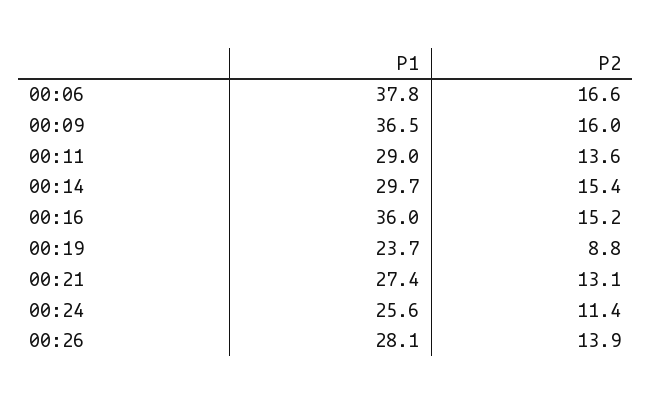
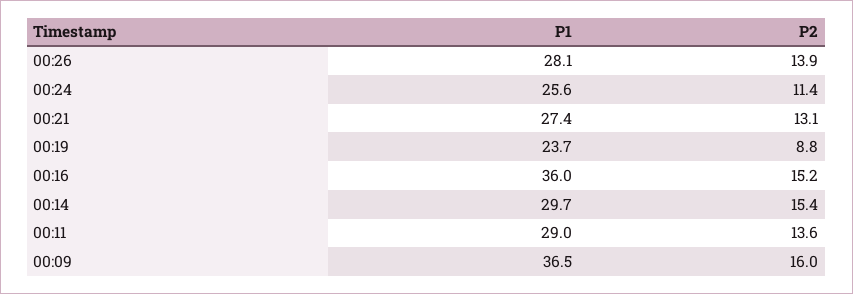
  {
    "P1": {
-     "00:06": 37.8,
      "00:09": 36.5,
      "00:11": 29,
      "00:14": 29.7,
      "00:16": 36,
      "00:19": 23.7,
      "00:21": 27.4,
      "00:24": 25.6,
      "00:26": 28.1
    },
    "P2": {
-     "00:06": 16.6,
      "00:09": 16,
      "00:11": 13.6,
      "00:14": 15.4,
      "00:16": 15.2,
      "00:19": 8.8,
      "00:21": 13.1,
      "00:24": 11.4,
      "00:26": 13.9
    }
  }

